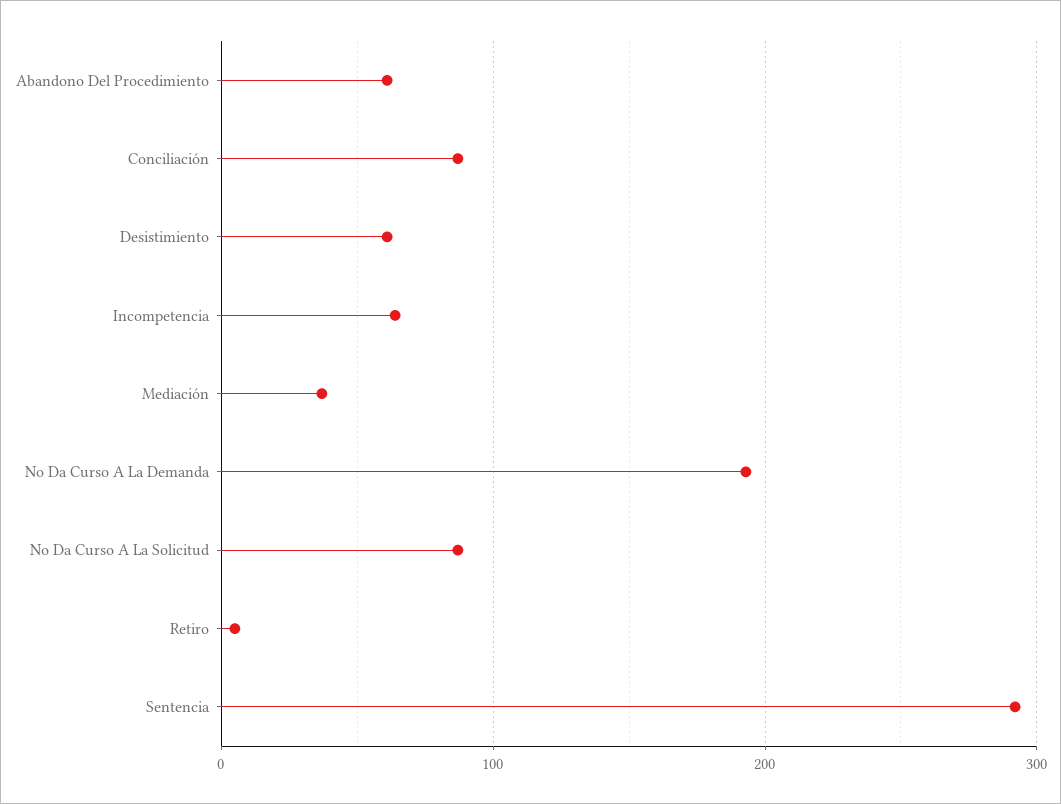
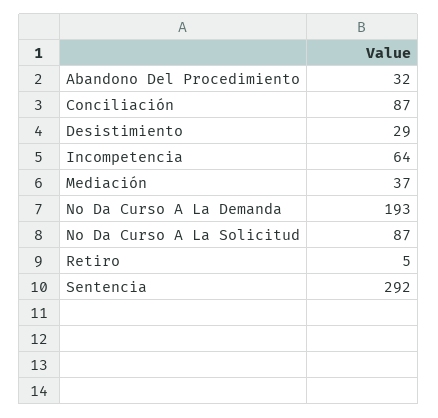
  {
-   "Abandono Del Procedimiento": 60,
+   "Abandono Del Procedimiento": 32,
    "Conciliación": 87,
-   "Desistimiento": 60,
+   "Desistimiento": 29,
    "Incompetencia": 64,
    "Mediación": 37,
    "No Da Curso A La Demanda": 193,
    "No Da Curso A La Solicitud": 87,
    "Retiro": 5,
    "Sentencia": 292
  }

